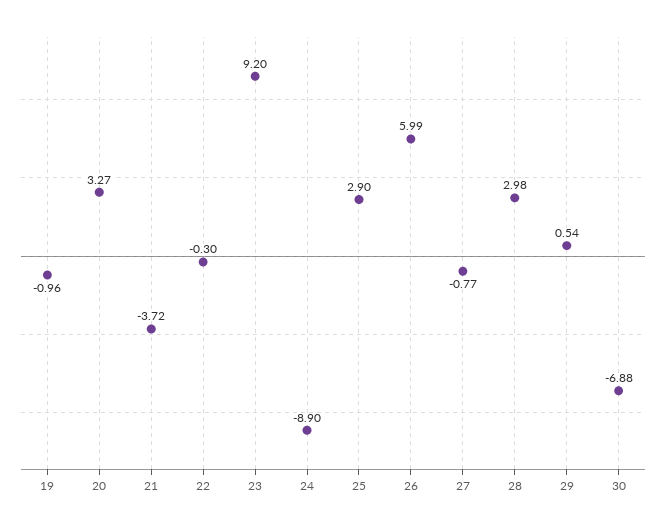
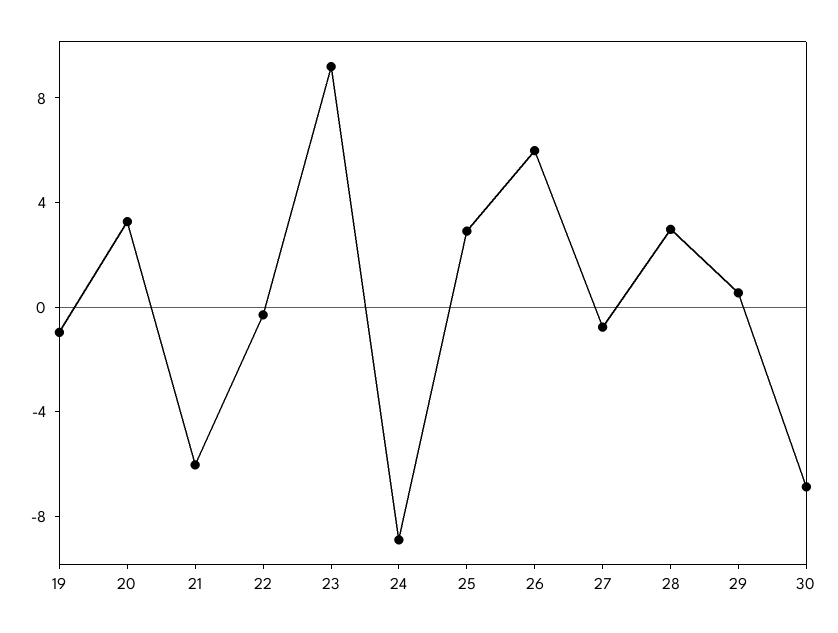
  {
    "19": -0.96,
    "20": 3.27,
-   "21": -3.72,
+   "21": -6,
    "22": -0.3,
    "23": 9.2,
    "24": -8.9,
    "25": 2.9,
    "26": 5.99,
    "27": -0.77,
    "28": 2.98,
    "29": 0.54,
    "30": -6.88
  }

